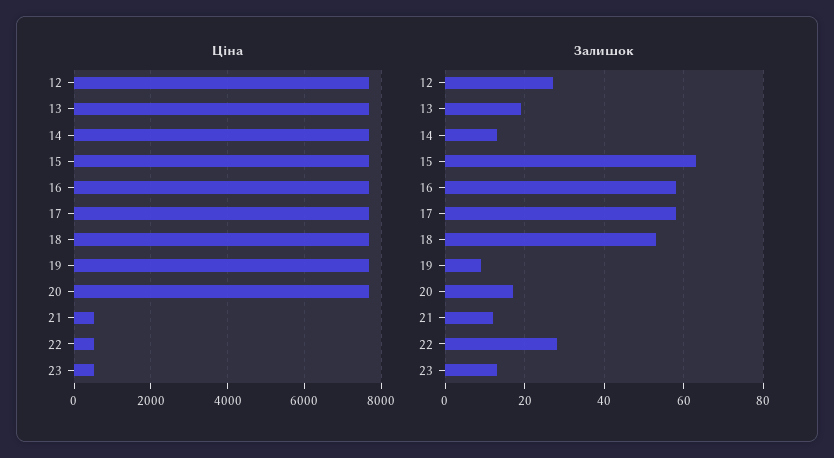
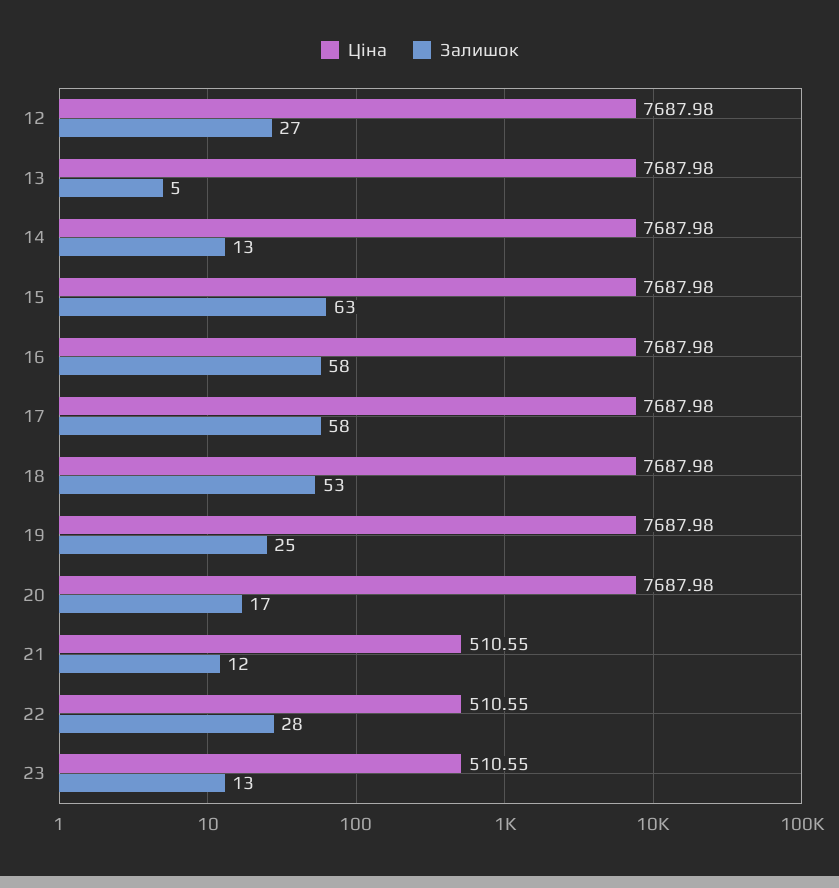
  {
    "Ціна": {
      "12": 7687.98,
      "13": 7687.98,
      "14": 7687.98,
      "15": 7687.98,
      "16": 7687.98,
      "17": 7687.98,
      "18": 7687.98,
      "19": 7687.98,
      "20": 7687.98,
      "21": 510.55,
      "22": 510.55,
      "23": 510.55
    },
    "Залишок": {
      "12": 27,
-     "13": 20,
+     "13": 5,
      "14": 13,
      "15": 63,
      "16": 58,
      "17": 58,
      "18": 53,
-     "19": 10,
+     "19": 25,
      "20": 17,
      "21": 12,
      "22": 28,
      "23": 13
    }
  }

